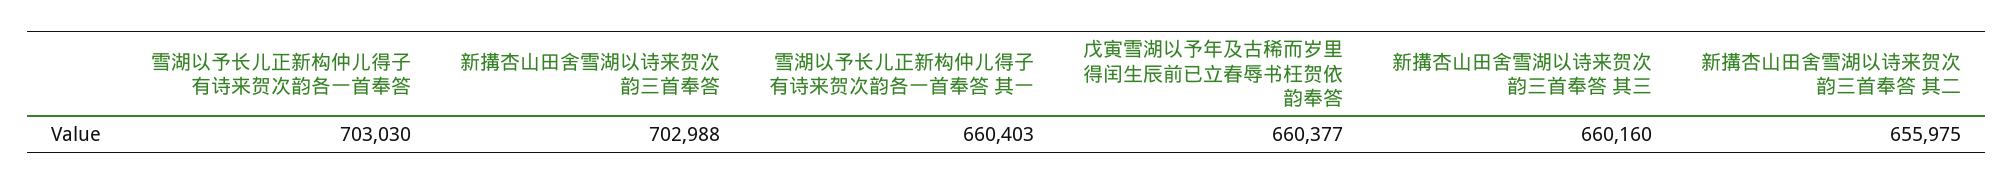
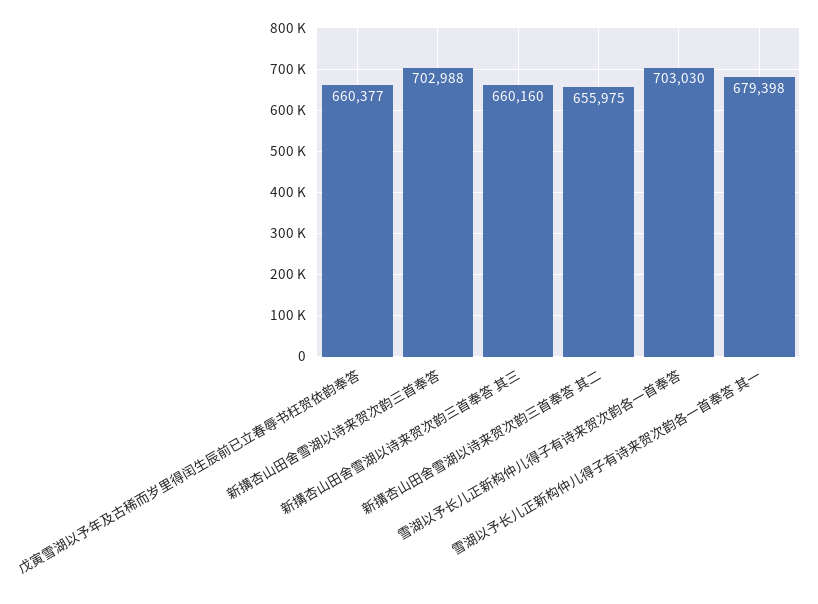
  {
    "雪湖以予长儿正新构仲儿得子有诗来贺次韵各一首奉答": 703030,
    "新搆杏山田舍雪湖以诗来贺次韵三首奉答": 702988,
-   "雪湖以予长儿正新构仲儿得子有诗来贺次韵各一首奉答 其一": 660403,
+   "雪湖以予长儿正新构仲儿得子有诗来贺次韵各一首奉答 其一": 679398,
    "戊寅雪湖以予年及古稀而岁里得闰生辰前已立春辱书枉贺依韵奉答": 660377,
    "新搆杏山田舍雪湖以诗来贺次韵三首奉答 其三": 660160,
    "新搆杏山田舍雪湖以诗来贺次韵三首奉答 其二": 655975
  }

